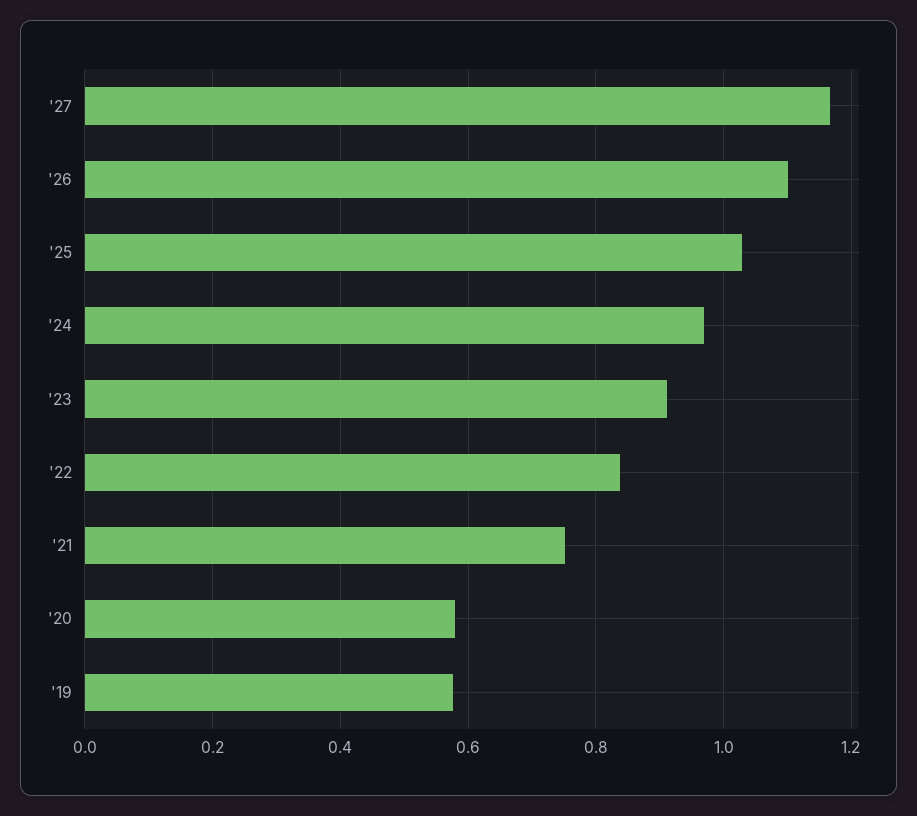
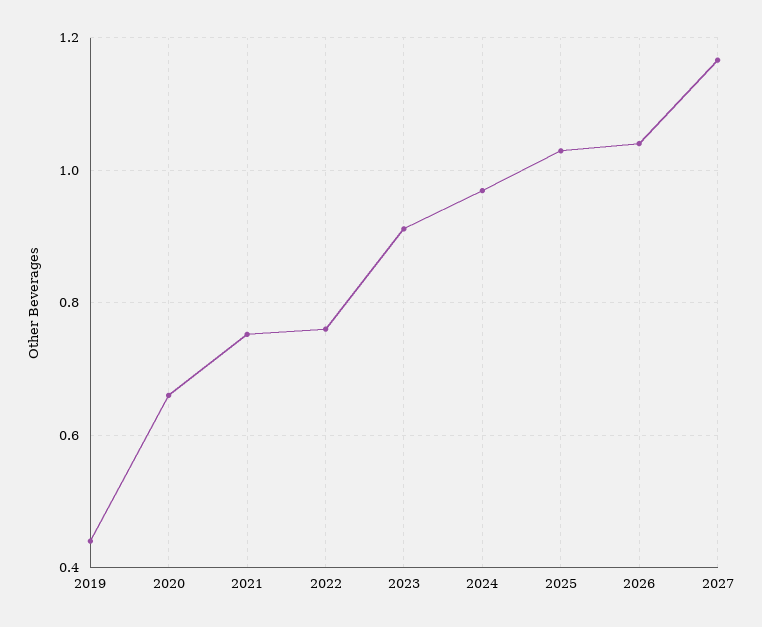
  {
    "'27": 1.16,
-   "'26": 1.1,
+   "'26": 1.04,
    "'25": 1.02,
    "'24": 0.96,
    "'23": 0.92,
-   "'22": 0.84,
+   "'22": 0.76,
    "'21": 0.76,
-   "'20": 0.58,
+   "'20": 0.66,
-   "'19": 0.58
+   "'19": 0.44
  }

